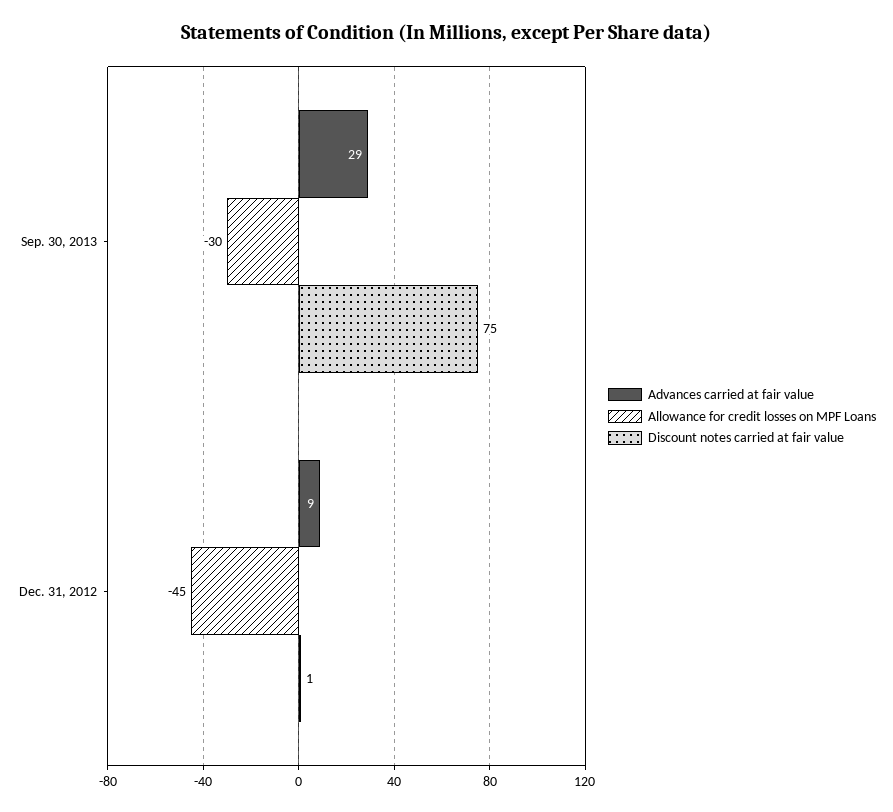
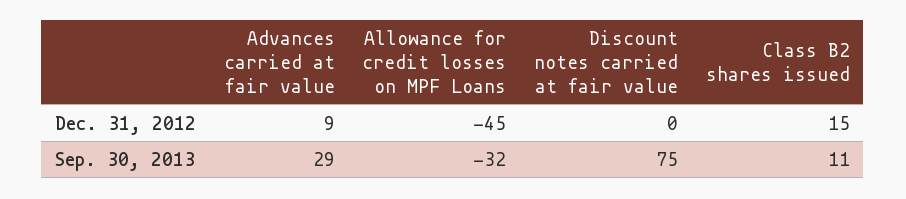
  {
    "Advances carried at fair value": {
      "Sep. 30, 2013": 29,
      "Dec. 31, 2012": 9
    },
    "Allowance for credit losses on MPF Loans": {
-     "Sep. 30, 2013": -30,
+     "Sep. 30, 2013": -32,
      "Dec. 31, 2012": -45
    },
    "Discount notes carried at fair value": {
      "Sep. 30, 2013": 75,
-     "Dec. 31, 2012": 1
+     "Dec. 31, 2012": 0
-   }
+   },
+   "Class B2 shares issued": {
+     "Dec. 31, 2012": 15,
+     "Sep. 30, 2013": 11
+   }
  }

